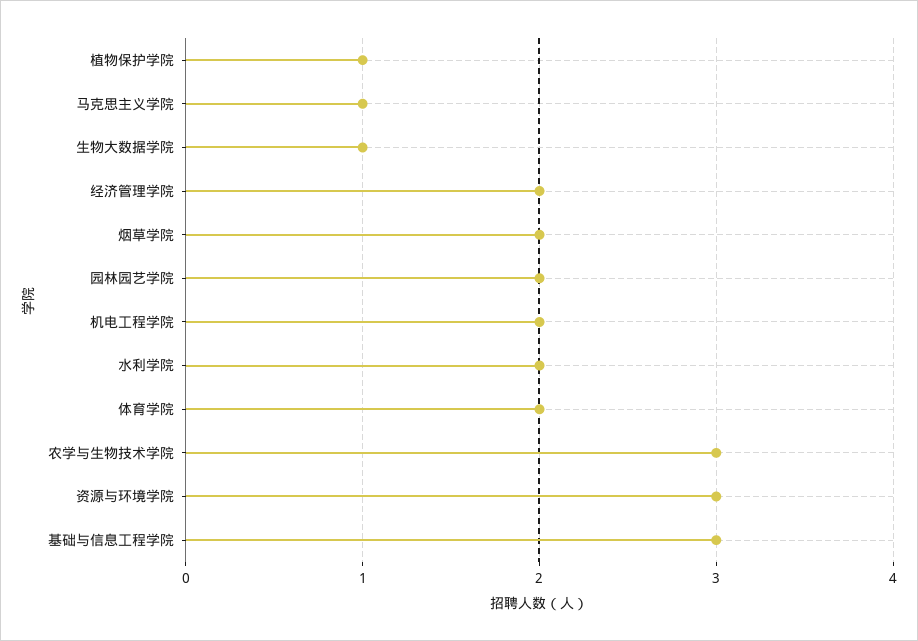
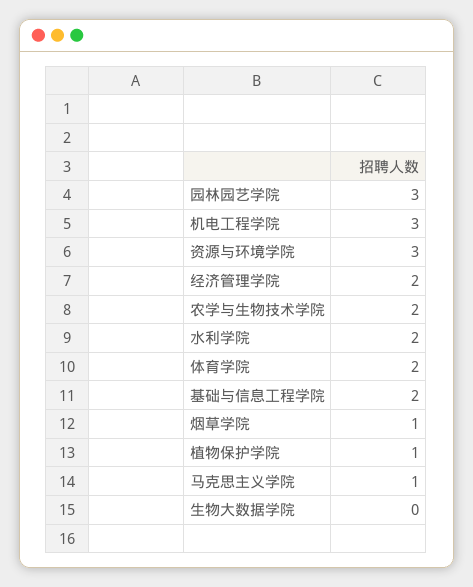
  {
    "植物保护学院": 1,
    "马克思主义学院": 1,
-   "生物大数据学院": 1,
+   "生物大数据学院": 0,
    "经济管理学院": 2,
-   "烟草学院": 2,
+   "烟草学院": 1,
-   "园林园艺学院": 2,
+   "园林园艺学院": 3,
-   "机电工程学院": 2,
+   "机电工程学院": 3,
    "水利学院": 2,
    "体育学院": 2,
-   "农学与生物技术学院": 3,
+   "农学与生物技术学院": 2,
    "资源与环境学院": 3,
-   "基础与信息工程学院": 3
+   "基础与信息工程学院": 2
  }

